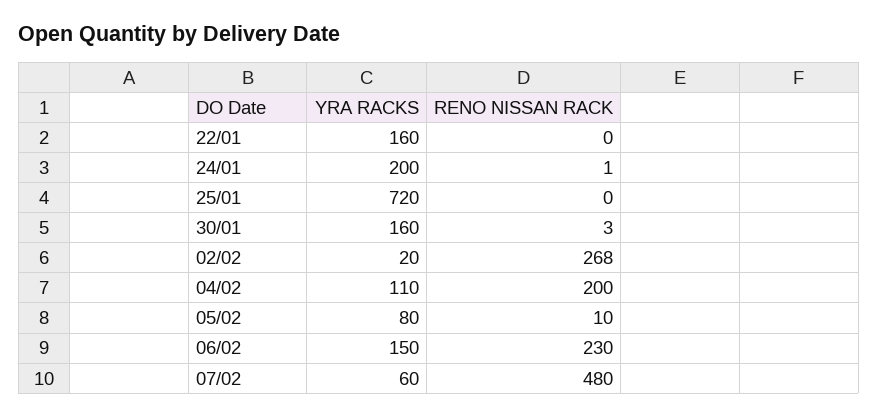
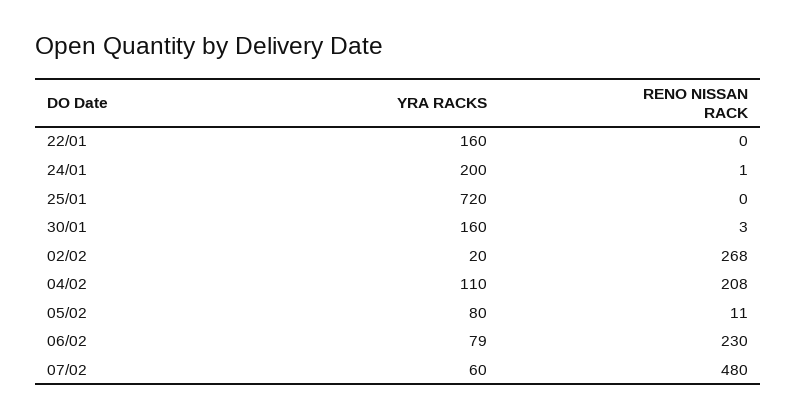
  {
    "YRA RACKS": {
      "22/01": 160,
      "24/01": 200,
      "25/01": 720,
      "30/01": 160,
      "02/02": 20,
      "04/02": 110,
      "05/02": 80,
-     "06/02": 150,
+     "06/02": 79,
      "07/02": 60
    },
    "RENO NISSAN RACK": {
      "22/01": 0,
      "24/01": 1,
      "25/01": 0,
      "30/01": 3,
      "02/02": 268,
-     "04/02": 200,
+     "04/02": 208,
-     "05/02": 10,
+     "05/02": 11,
      "06/02": 230,
      "07/02": 480
    }
  }

